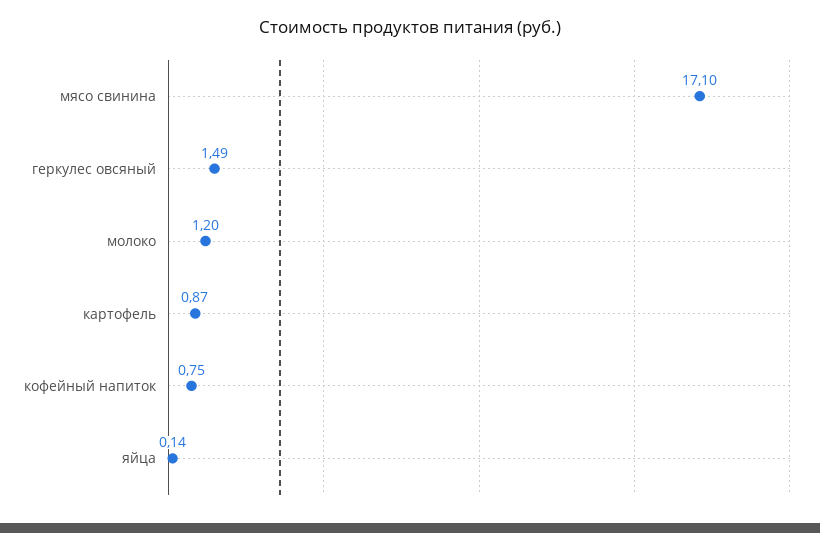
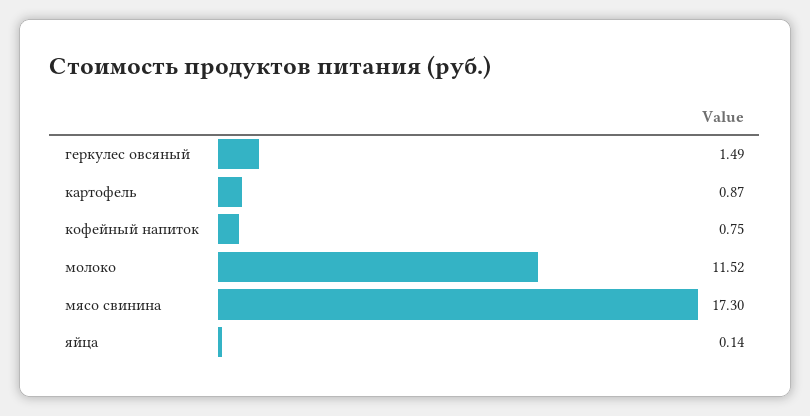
  {
-   "мясо свинина": 17.1,
+   "мясо свинина": 17.3,
    "геркулес овсяный": 1.49,
-   "молоко": 1.2,
+   "молоко": 11.52,
    "картофель": 0.87,
    "кофейный напиток": 0.75,
    "яйца": 0.14
  }

